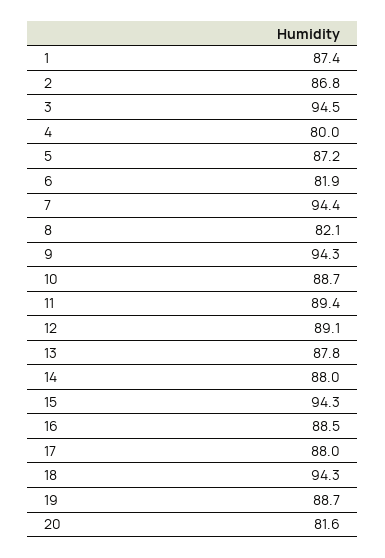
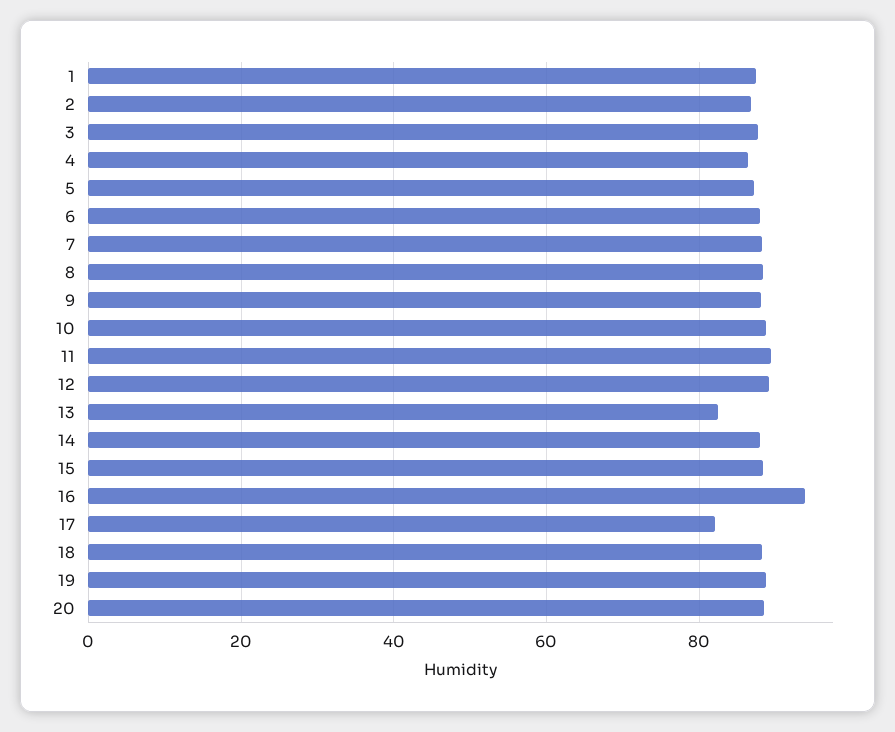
  {
    "1": 87.4,
    "2": 86.8,
-   "3": 94.5,
+   "3": 88,
-   "4": 80,
+   "4": 86,
    "5": 87.2,
-   "6": 81.9,
+   "6": 88,
-   "7": 94.4,
+   "7": 88,
-   "8": 82.1,
+   "8": 88,
-   "9": 94.3,
+   "9": 88,
    "10": 88.7,
    "11": 89.4,
    "12": 89.1,
-   "13": 87.8,
+   "13": 82,
    "14": 88,
-   "15": 94.3,
+   "15": 88,
-   "16": 88.5,
+   "16": 94,
-   "17": 88,
+   "17": 82,
-   "18": 94.3,
+   "18": 88,
    "19": 88.7,
-   "20": 81.6
+   "20": 88
  }

